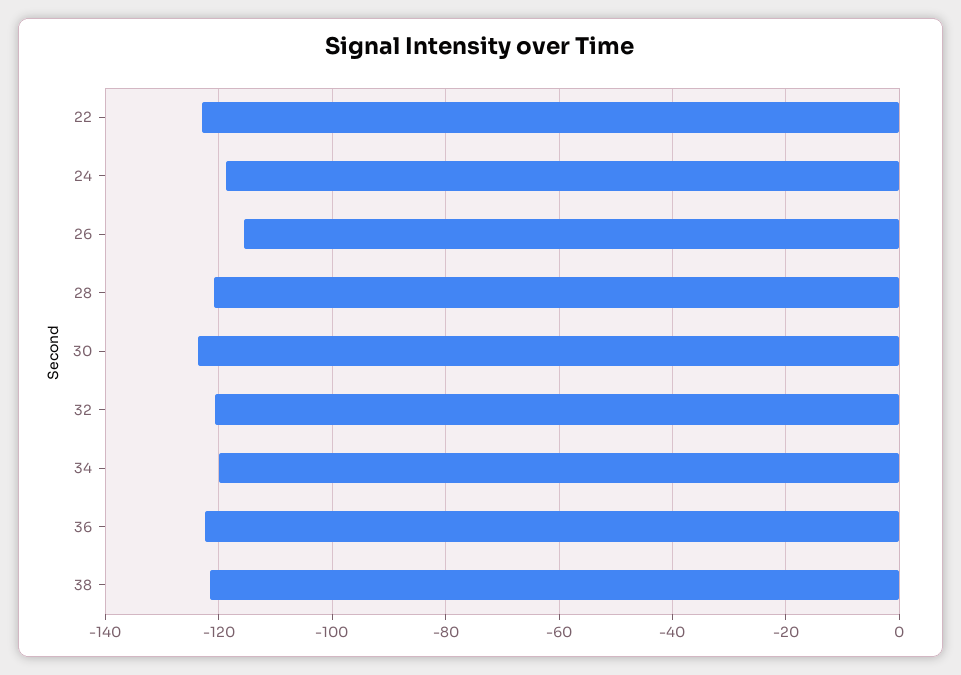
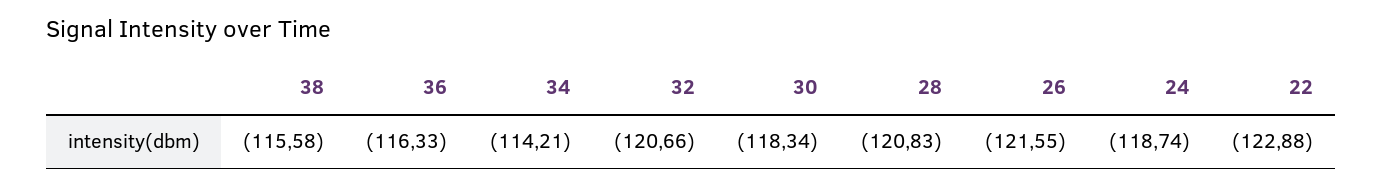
  {
    "22": -122.88,
    "24": -118.74,
-   "26": -116,
+   "26": -121.55,
    "28": -120.83,
-   "30": -124,
+   "30": -118.34,
    "32": -120.66,
-   "34": -120,
+   "34": -114.21,
-   "36": -122,
+   "36": -116.33,
-   "38": -122
+   "38": -115.58
  }

